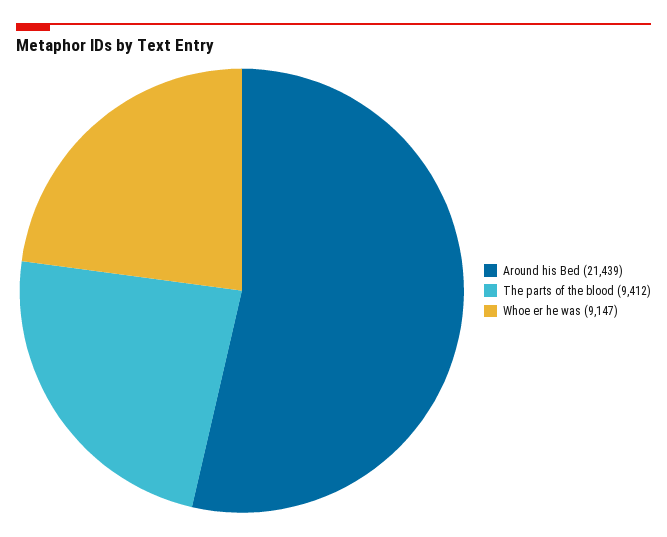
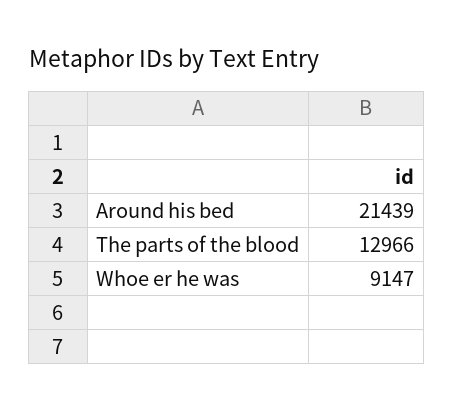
  {
    "Around his Bed": 21439,
-   "The parts of the blood": 9412,
+   "The parts of the blood": 12966,
    "Whoe er he was": 9147
  }

